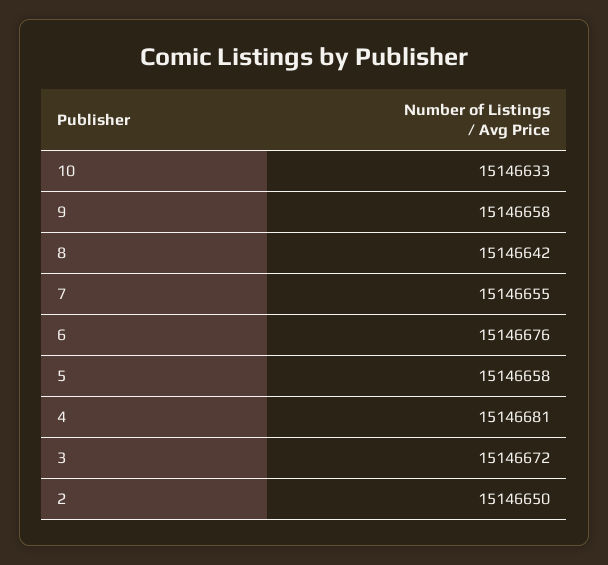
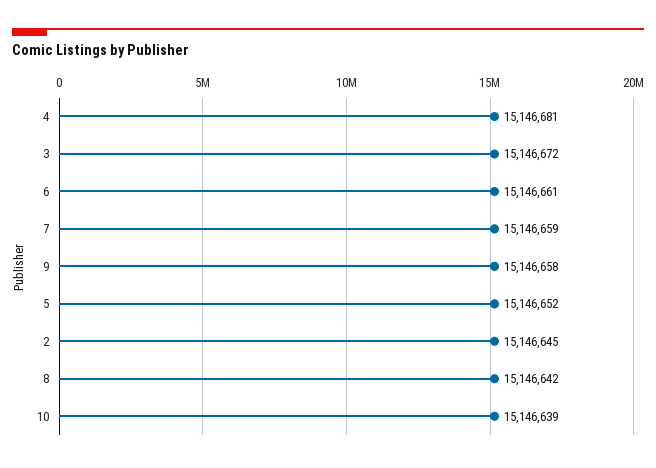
  {
-   "10": 15146633,
+   "10": 15146639,
    "9": 15146658,
    "8": 15146642,
-   "7": 15146655,
+   "7": 15146659,
-   "6": 15146676,
+   "6": 15146661,
-   "5": 15146658,
+   "5": 15146652,
    "4": 15146681,
    "3": 15146672,
-   "2": 15146650
+   "2": 15146645
  }

